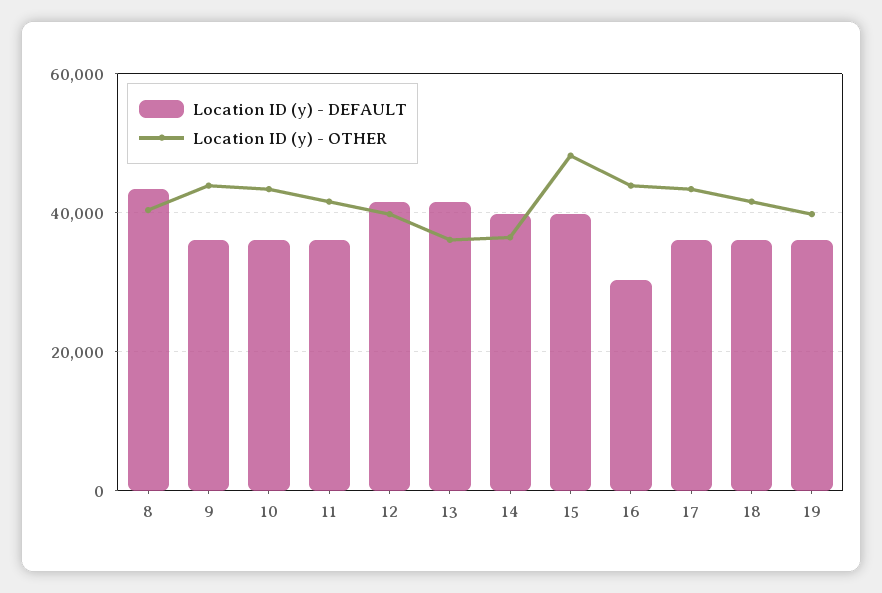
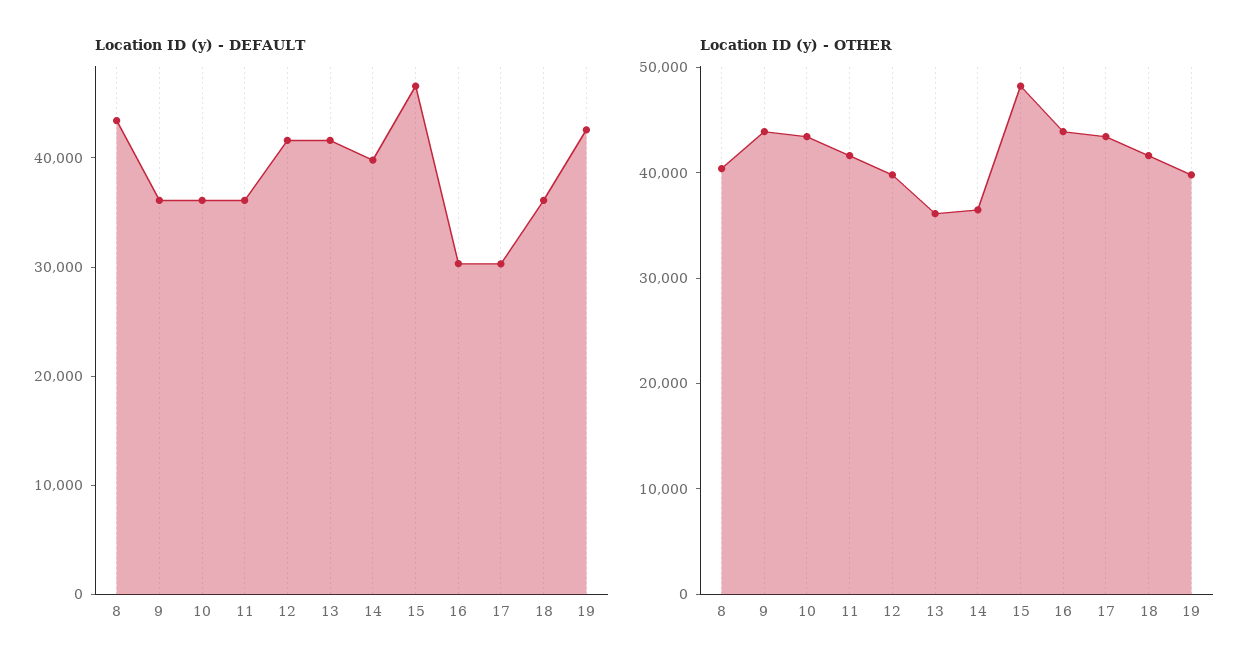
  {
    "Location ID (y) - DEFAULT": {
      "8": 44000,
      "9": 36000,
      "10": 36000,
      "11": 36000,
      "12": 42000,
      "13": 42000,
      "14": 40000,
-     "15": 40000,
+     "15": 46000,
      "16": 30000,
-     "17": 36000,
+     "17": 30000,
      "18": 36000,
-     "19": 36000
+     "19": 42000
    },
    "Location ID (y) - OTHER": {
      "8": 40000,
      "9": 44000,
      "10": 44000,
      "11": 42000,
      "12": 40000,
      "13": 36000,
      "14": 36000,
      "15": 48000,
      "16": 44000,
      "17": 44000,
      "18": 42000,
      "19": 40000
    }
  }

